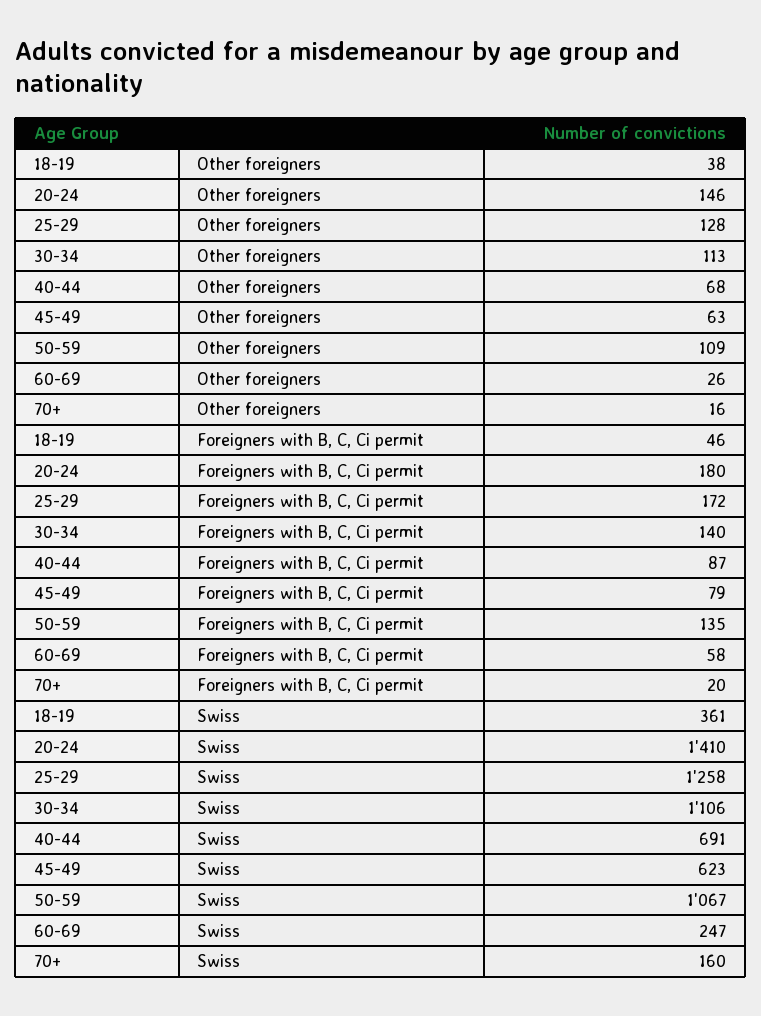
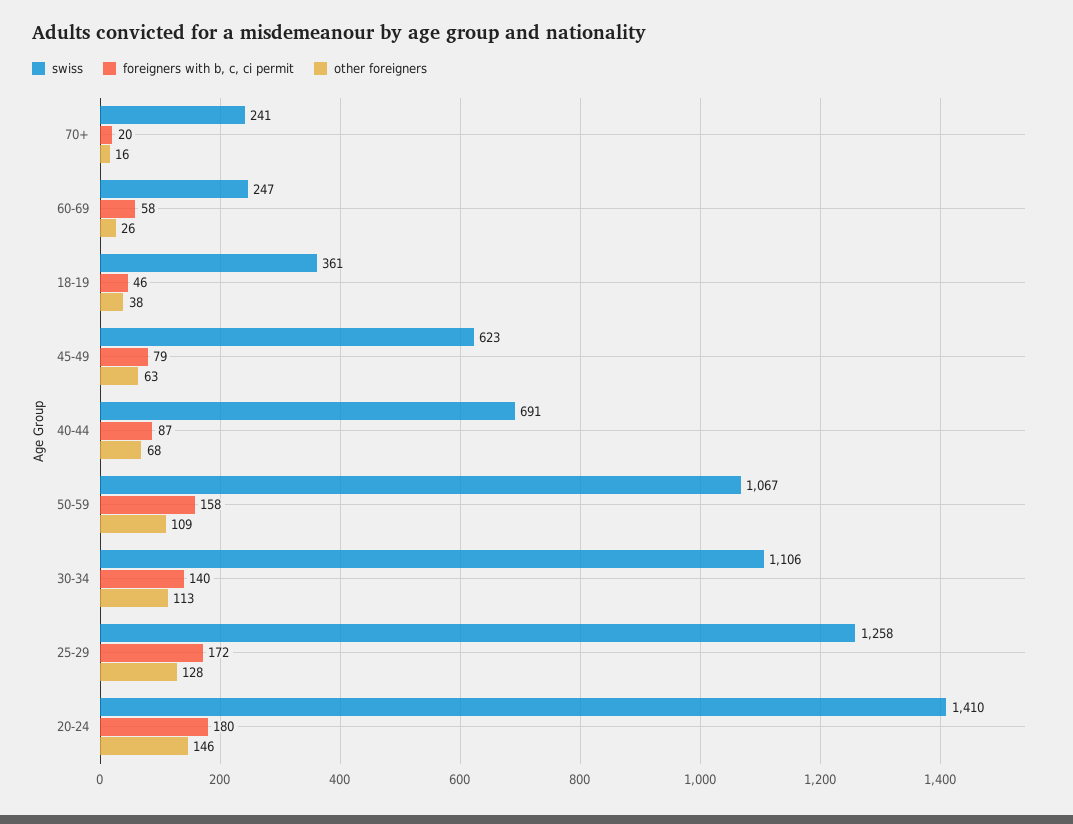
  {
    "Other foreigners": {
      "18-19": 38,
      "20-24": 146,
      "25-29": 128,
      "30-34": 113,
      "40-44": 68,
      "45-49": 63,
      "50-59": 109,
      "60-69": 26,
      "70+": 16
    },
    "Foreigners with B, C, Ci permit": {
      "18-19": 46,
      "20-24": 180,
      "25-29": 172,
      "30-34": 140,
      "40-44": 87,
      "45-49": 79,
-     "50-59": 135,
+     "50-59": 158,
      "60-69": 58,
      "70+": 20
    },
    "Swiss": {
      "18-19": 361,
      "20-24": 1410,
      "25-29": 1258,
      "30-34": 1106,
      "40-44": 691,
      "45-49": 623,
      "50-59": 1067,
      "60-69": 247,
-     "70+": 160
+     "70+": 241
    }
  }

